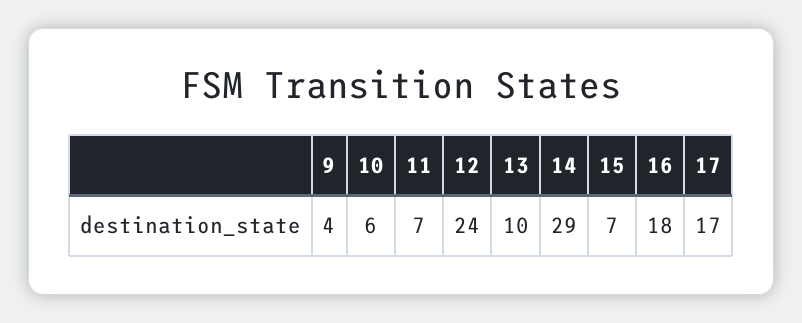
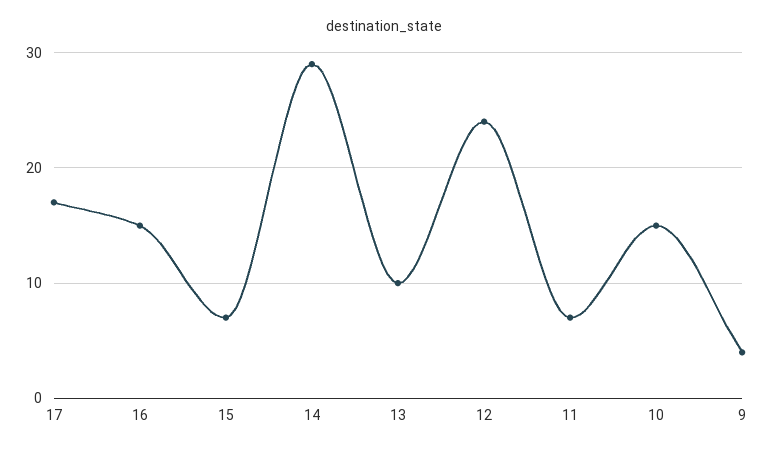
  {
    "9": 4,
-   "10": 6,
+   "10": 15,
    "11": 7,
    "12": 24,
    "13": 10,
    "14": 29,
    "15": 7,
-   "16": 18,
+   "16": 15,
    "17": 17
  }

